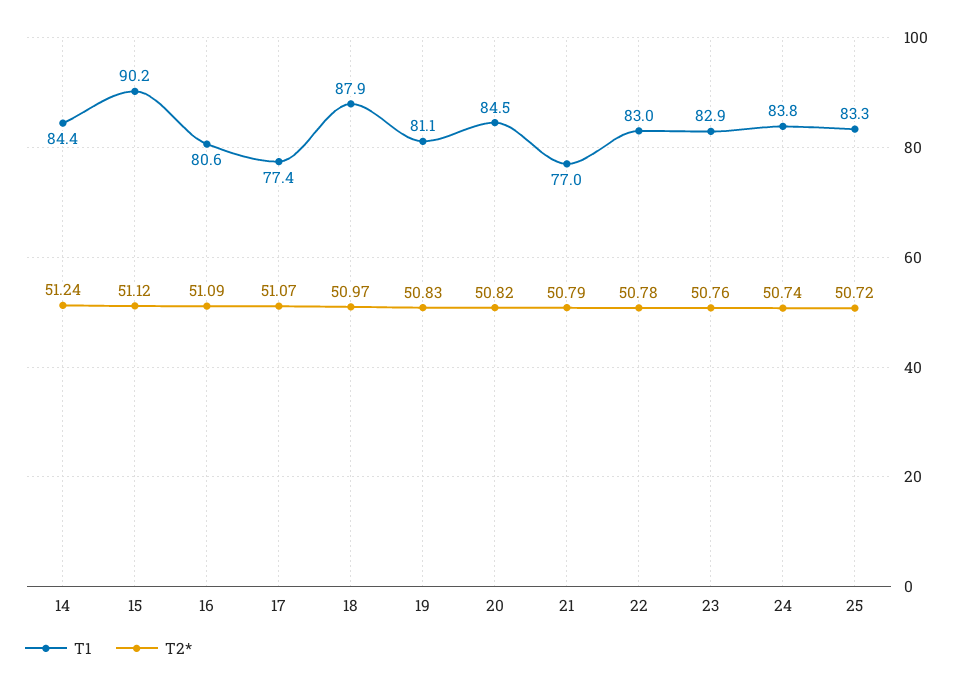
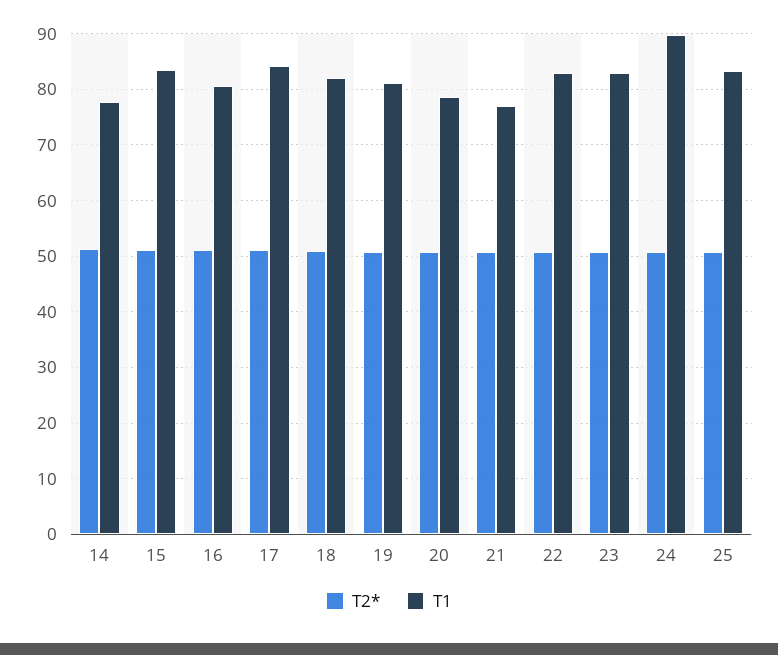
  {
    "T1": {
-     "14": 84.4,
+     "14": 78,
-     "15": 90.2,
+     "15": 84,
      "16": 80.6,
-     "17": 77.4,
+     "17": 84,
-     "18": 87.9,
+     "18": 82,
      "19": 81.1,
-     "20": 84.5,
+     "20": 78,
      "21": 77,
      "22": 83,
      "23": 82.9,
-     "24": 83.8,
+     "24": 90,
      "25": 83.3
    },
    "T2*": {
      "14": 51.24,
      "15": 51.12,
      "16": 51.09,
      "17": 51.07,
      "18": 50.97,
      "19": 50.83,
      "20": 50.82,
      "21": 50.79,
      "22": 50.78,
      "23": 50.76,
      "24": 50.74,
      "25": 50.72
    }
  }

